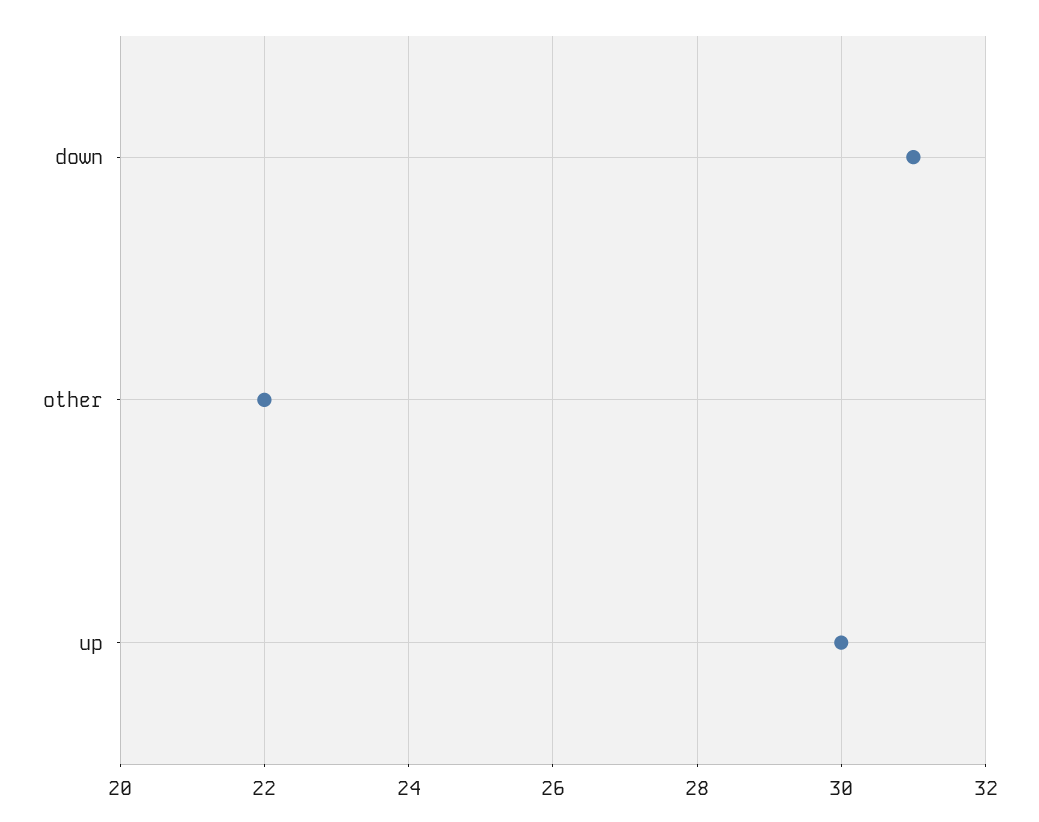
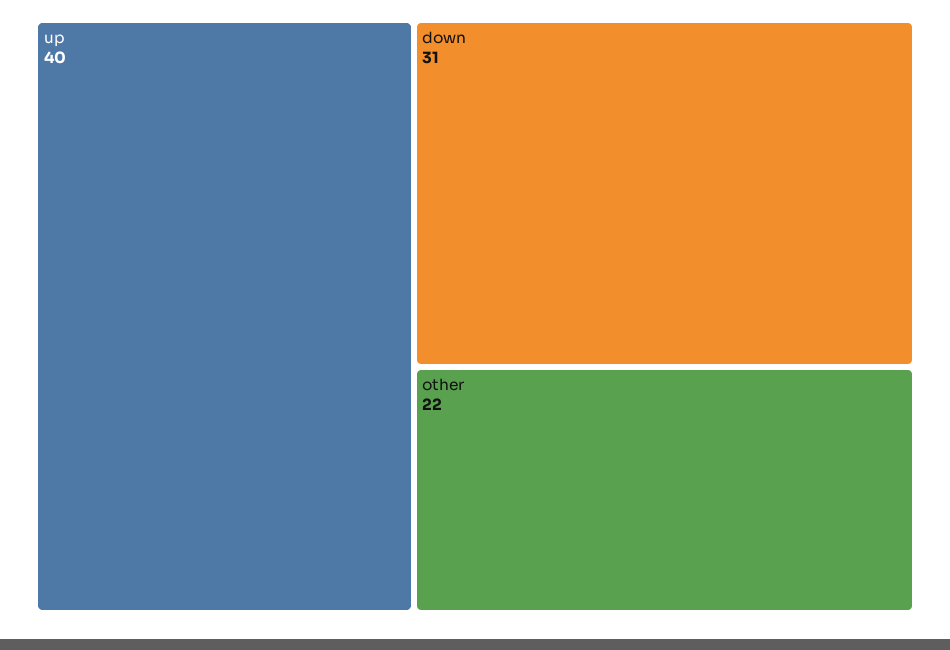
  {
    "down": 31,
    "other": 22,
-   "up": 30
+   "up": 40
  }

